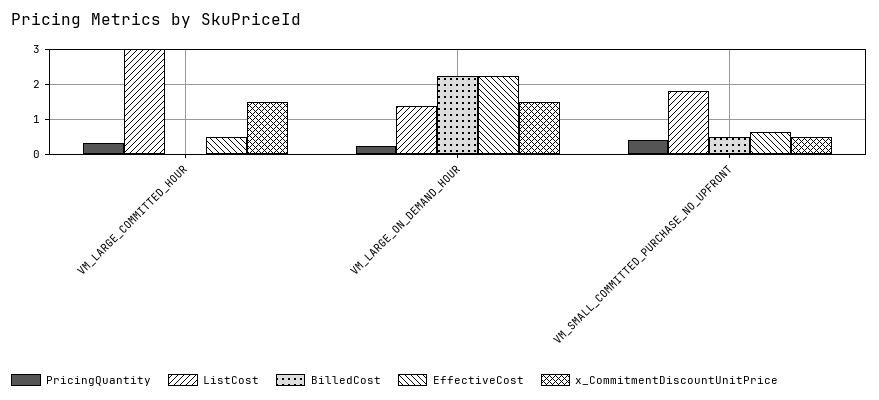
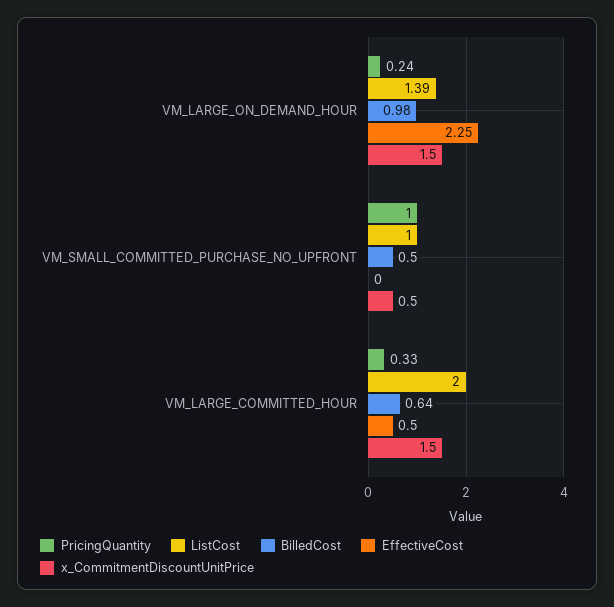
  {
    "PricingQuantity": {
      "VM_LARGE_COMMITTED_HOUR": 0.33,
      "VM_LARGE_ON_DEMAND_HOUR": 0.24,
-     "VM_SMALL_COMMITTED_PURCHASE_NO_UPFRONT": 0.4
+     "VM_SMALL_COMMITTED_PURCHASE_NO_UPFRONT": 1
    },
    "ListCost": {
-     "VM_LARGE_COMMITTED_HOUR": 3,
+     "VM_LARGE_COMMITTED_HOUR": 2,
      "VM_LARGE_ON_DEMAND_HOUR": 1.39,
-     "VM_SMALL_COMMITTED_PURCHASE_NO_UPFRONT": 1.8
+     "VM_SMALL_COMMITTED_PURCHASE_NO_UPFRONT": 1
    },
    "BilledCost": {
-     "VM_LARGE_COMMITTED_HOUR": 0,
+     "VM_LARGE_COMMITTED_HOUR": 0.64,
-     "VM_LARGE_ON_DEMAND_HOUR": 2.2,
+     "VM_LARGE_ON_DEMAND_HOUR": 0.98,
      "VM_SMALL_COMMITTED_PURCHASE_NO_UPFRONT": 0.5
    },
    "EffectiveCost": {
      "VM_LARGE_COMMITTED_HOUR": 0.5,
      "VM_LARGE_ON_DEMAND_HOUR": 2.25,
-     "VM_SMALL_COMMITTED_PURCHASE_NO_UPFRONT": 0.6
+     "VM_SMALL_COMMITTED_PURCHASE_NO_UPFRONT": 0
    },
    "x_CommitmentDiscountUnitPrice": {
      "VM_LARGE_COMMITTED_HOUR": 1.5,
      "VM_LARGE_ON_DEMAND_HOUR": 1.5,
      "VM_SMALL_COMMITTED_PURCHASE_NO_UPFRONT": 0.5
    }
  }

